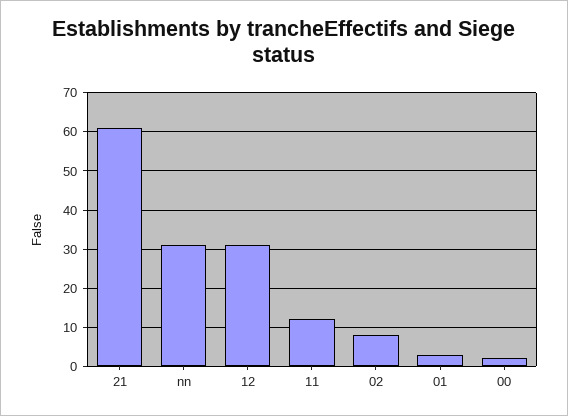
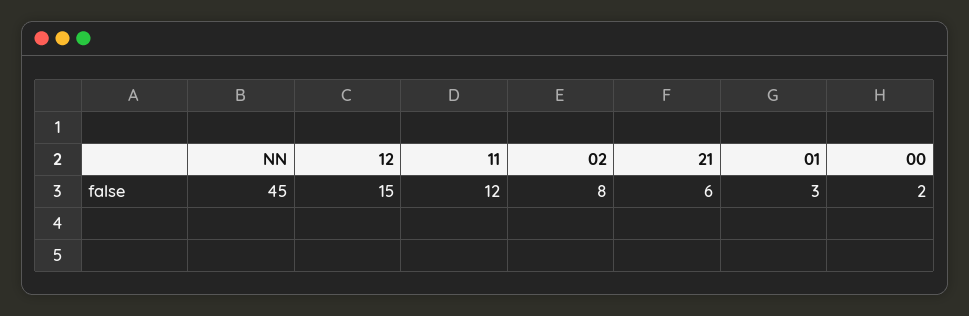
  {
-   "21": 60,
+   "21": 6,
-   "nn": 30,
+   "nn": 45,
-   "12": 30,
+   "12": 15,
    "11": 12,
    "02": 8,
    "01": 3,
    "00": 2
  }

